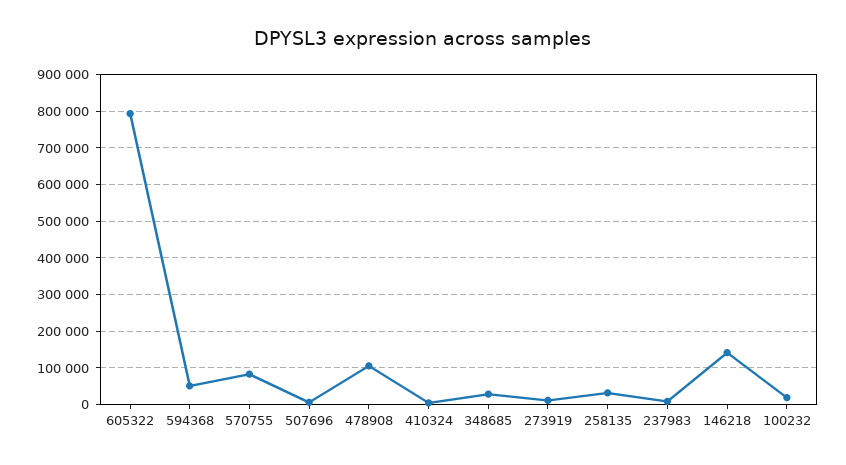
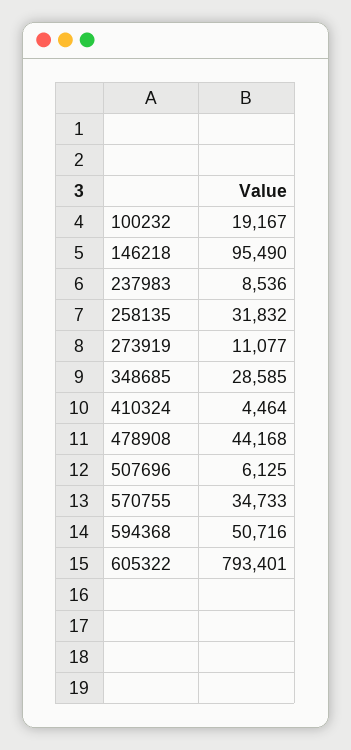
  {
    "605322": 793401,
    "594368": 50716,
-   "570755": 80000,
+   "570755": 34733,
    "507696": 6125,
-   "478908": 100000,
+   "478908": 44168,
    "410324": 4464,
    "348685": 28585,
    "273919": 11077,
    "258135": 31832,
    "237983": 8536,
-   "146218": 140000,
+   "146218": 95490,
    "100232": 19167
  }

